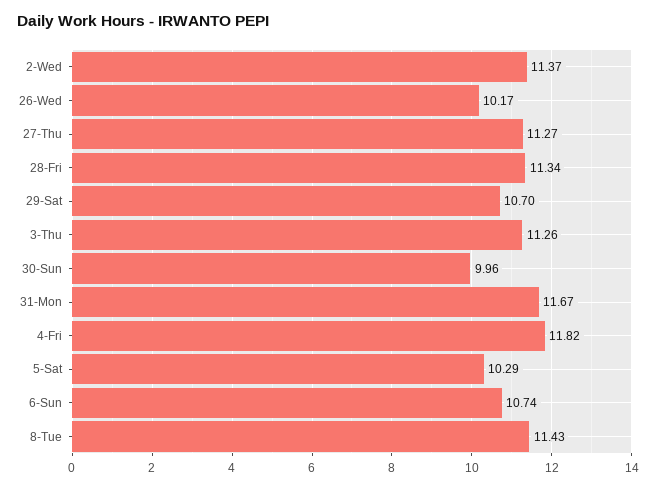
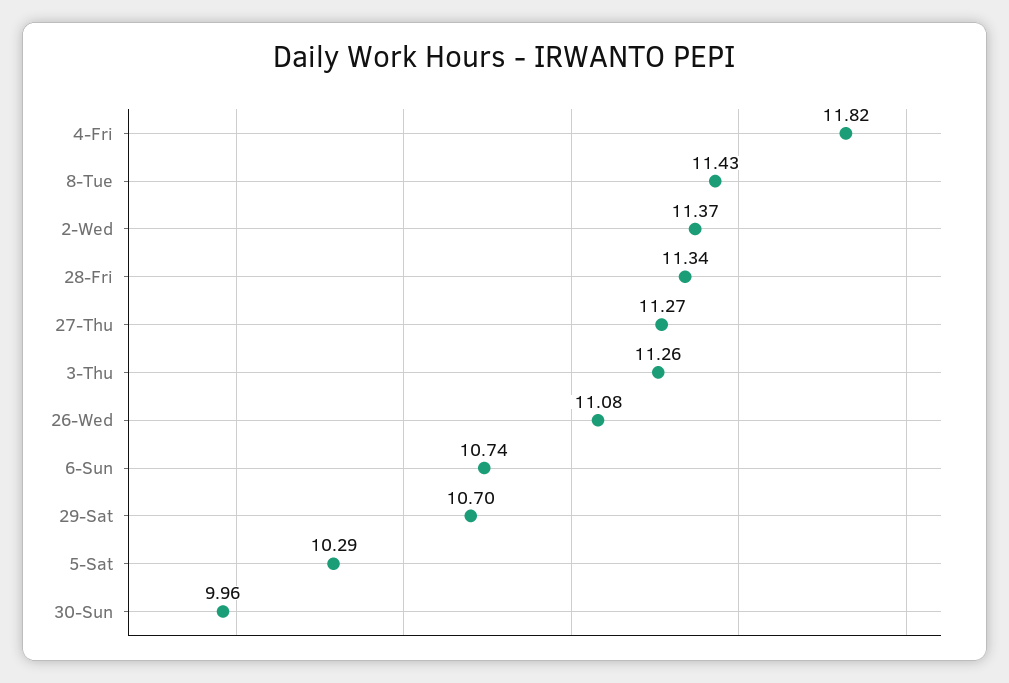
  {
    "2-Wed": 11.37,
-   "26-Wed": 10.17,
+   "26-Wed": 11.08,
    "27-Thu": 11.27,
    "28-Fri": 11.34,
    "29-Sat": 10.7,
    "3-Thu": 11.26,
    "30-Sun": 9.96,
-   "31-Mon": 11.67,
    "4-Fri": 11.82,
    "5-Sat": 10.29,
    "6-Sun": 10.74,
    "8-Tue": 11.43
  }

